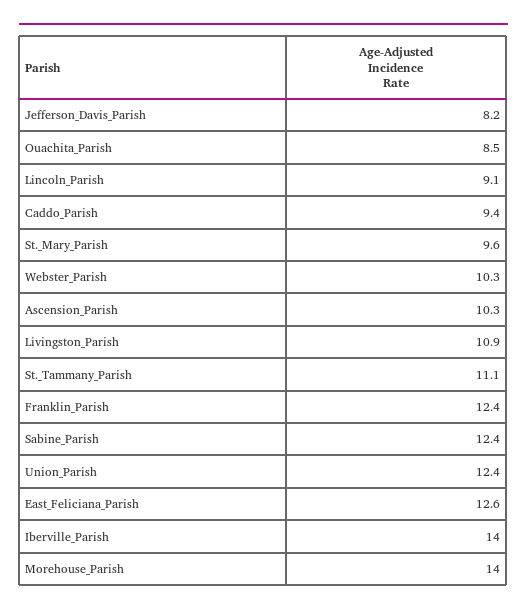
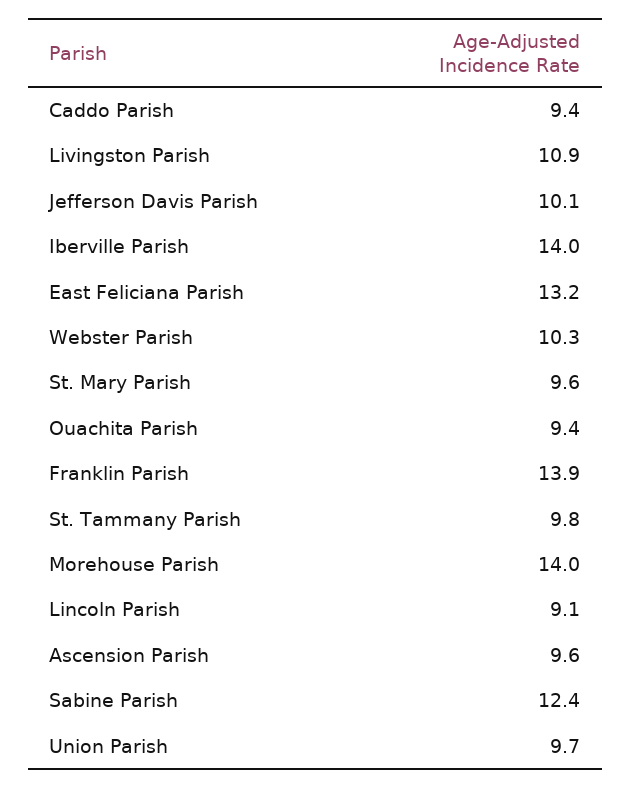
  {
-   "Jefferson_Davis_Parish": 8.2,
+   "Jefferson_Davis_Parish": 10.1,
-   "Ouachita_Parish": 8.5,
+   "Ouachita_Parish": 9.4,
    "Lincoln_Parish": 9.1,
    "Caddo_Parish": 9.4,
    "St._Mary_Parish": 9.6,
    "Webster_Parish": 10.3,
-   "Ascension_Parish": 10.3,
+   "Ascension_Parish": 9.6,
    "Livingston_Parish": 10.9,
-   "St._Tammany_Parish": 11.1,
+   "St._Tammany_Parish": 9.8,
-   "Franklin_Parish": 12.4,
+   "Franklin_Parish": 13.9,
    "Sabine_Parish": 12.4,
-   "Union_Parish": 12.4,
+   "Union_Parish": 9.7,
-   "East_Feliciana_Parish": 12.6,
+   "East_Feliciana_Parish": 13.2,
    "Iberville_Parish": 14,
    "Morehouse_Parish": 14
  }

